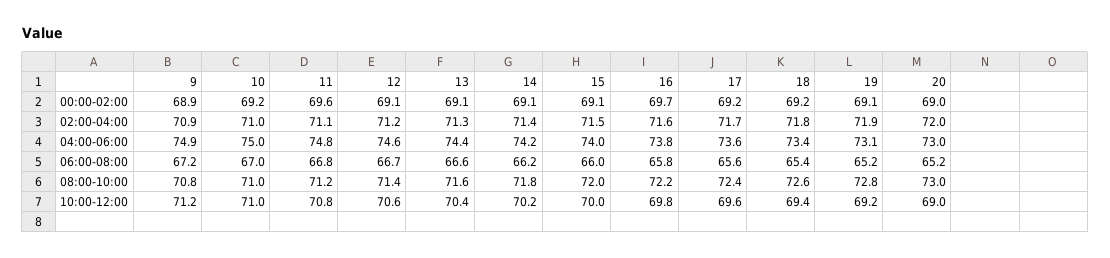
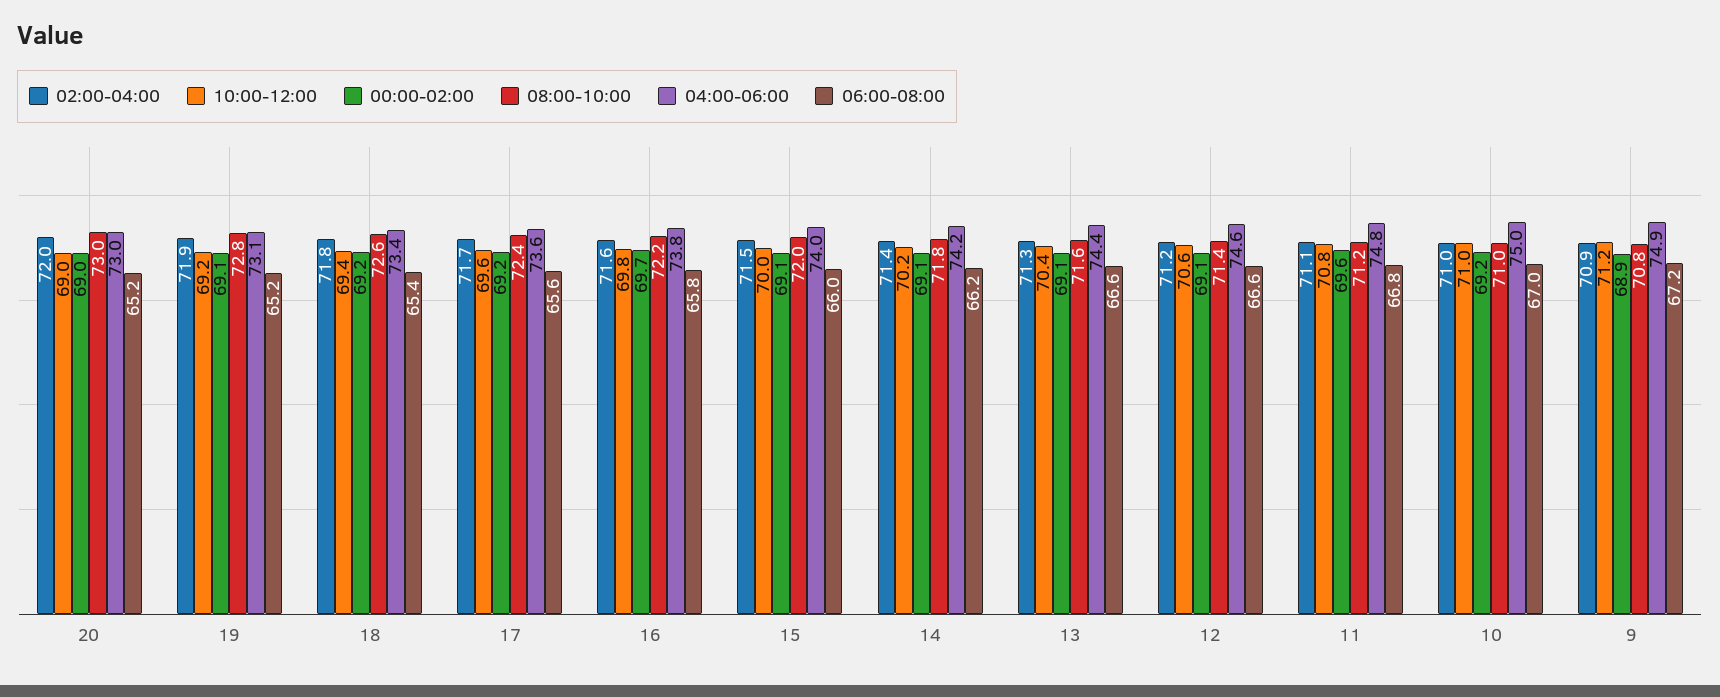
  {
    "00:00-02:00": {
      "9": 68.9,
      "10": 69.2,
      "11": 69.6,
      "12": 69.1,
      "13": 69.1,
      "14": 69.1,
      "15": 69.1,
      "16": 69.7,
      "17": 69.2,
      "18": 69.2,
      "19": 69.1,
      "20": 69
    },
    "02:00-04:00": {
      "9": 70.9,
      "10": 71,
      "11": 71.1,
      "12": 71.2,
      "13": 71.3,
      "14": 71.4,
      "15": 71.5,
      "16": 71.6,
      "17": 71.7,
      "18": 71.8,
      "19": 71.9,
      "20": 72
    },
    "04:00-06:00": {
      "9": 74.9,
      "10": 75,
      "11": 74.8,
      "12": 74.6,
      "13": 74.4,
      "14": 74.2,
      "15": 74,
      "16": 73.8,
      "17": 73.6,
      "18": 73.4,
      "19": 73.1,
      "20": 73
    },
    "06:00-08:00": {
      "9": 67.2,
      "10": 67,
      "11": 66.8,
-     "12": 66.7,
+     "12": 66.6,
      "13": 66.6,
      "14": 66.2,
      "15": 66,
      "16": 65.8,
      "17": 65.6,
      "18": 65.4,
      "19": 65.2,
      "20": 65.2
    },
    "08:00-10:00": {
      "9": 70.8,
      "10": 71,
      "11": 71.2,
      "12": 71.4,
      "13": 71.6,
      "14": 71.8,
      "15": 72,
      "16": 72.2,
      "17": 72.4,
      "18": 72.6,
      "19": 72.8,
      "20": 73
    },
    "10:00-12:00": {
      "9": 71.2,
      "10": 71,
      "11": 70.8,
      "12": 70.6,
      "13": 70.4,
      "14": 70.2,
      "15": 70,
      "16": 69.8,
      "17": 69.6,
      "18": 69.4,
      "19": 69.2,
      "20": 69
    }
  }

